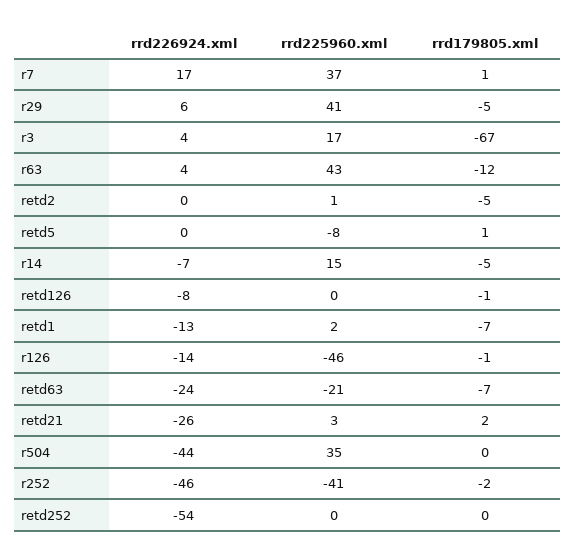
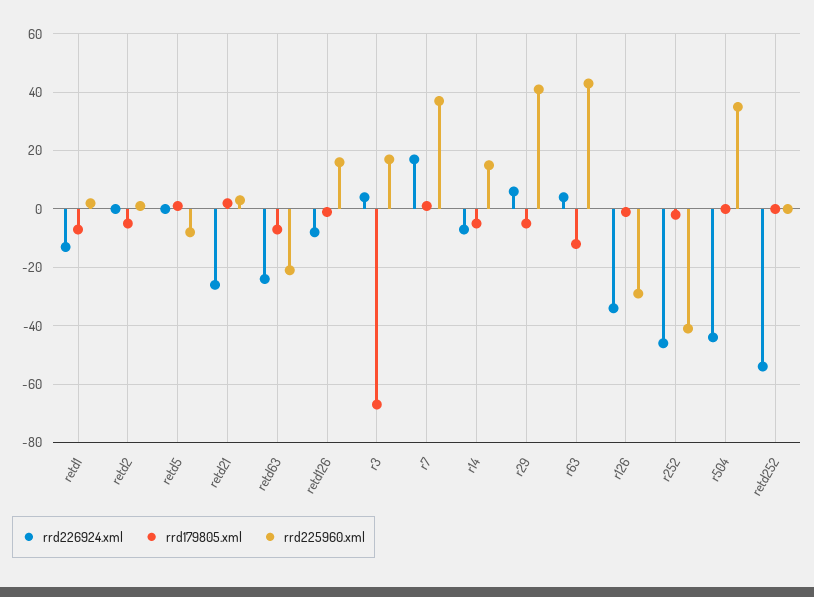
  {
    "rrd226924.xml": {
      "r7": 17,
      "r29": 6,
      "r3": 4,
      "r63": 4,
      "retd2": 0,
      "retd5": 0,
      "r14": -7,
      "retd126": -8,
      "retd1": -13,
-     "r126": -14,
+     "r126": -35,
      "retd63": -24,
      "retd21": -26,
      "r504": -44,
      "r252": -46,
      "retd252": -54
    },
    "rrd225960.xml": {
      "r7": 37,
      "r29": 41,
      "r3": 17,
      "r63": 43,
      "retd2": 1,
      "retd5": -8,
      "r14": 15,
-     "retd126": 0,
+     "retd126": 15,
      "retd1": 2,
-     "r126": -46,
+     "r126": -30,
      "retd63": -21,
      "retd21": 3,
      "r504": 35,
      "r252": -41,
      "retd252": 0
    },
    "rrd179805.xml": {
      "r7": 1,
      "r29": -5,
      "r3": -67,
      "r63": -12,
      "retd2": -5,
      "retd5": 1,
      "r14": -5,
      "retd126": -1,
      "retd1": -7,
      "r126": -1,
      "retd63": -7,
      "retd21": 2,
      "r504": 0,
      "r252": -2,
      "retd252": 0
    }
  }

